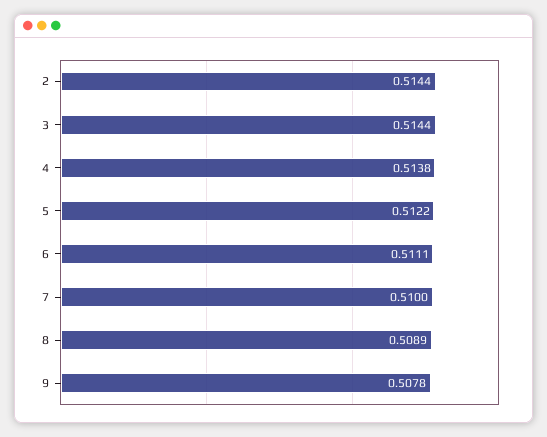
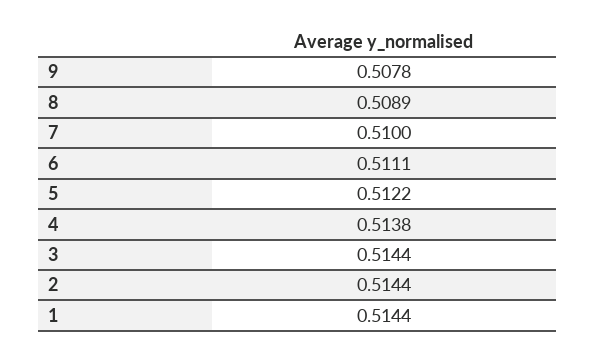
  {
    "2": 0.5144,
    "3": 0.5144,
    "4": 0.5138,
    "5": 0.5122,
    "6": 0.5111,
    "7": 0.51,
    "8": 0.5089,
-   "9": 0.5078
+   "9": 0.5078,
+   "1": 0.5144
  }

